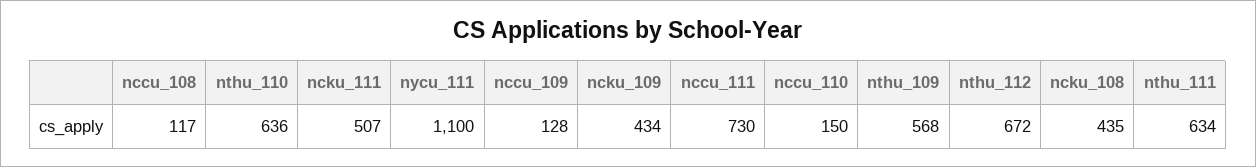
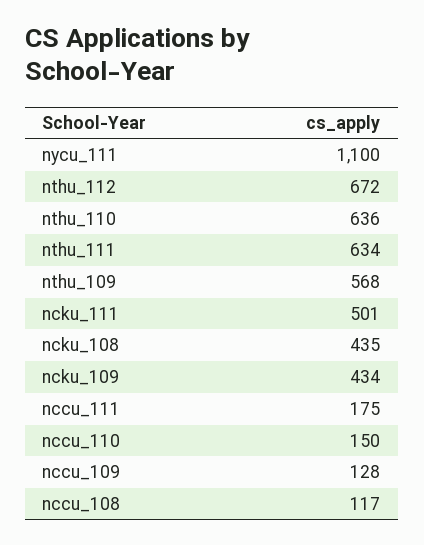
  {
    "nccu_108": 117,
    "nthu_110": 636,
-   "ncku_111": 507,
+   "ncku_111": 501,
    "nycu_111": 1100,
    "nccu_109": 128,
    "ncku_109": 434,
-   "nccu_111": 730,
+   "nccu_111": 175,
    "nccu_110": 150,
    "nthu_109": 568,
    "nthu_112": 672,
    "ncku_108": 435,
    "nthu_111": 634
  }

